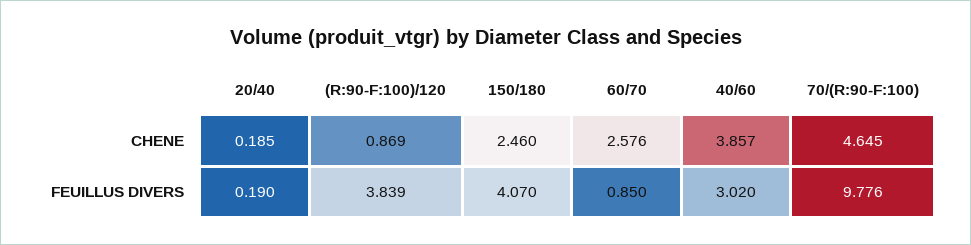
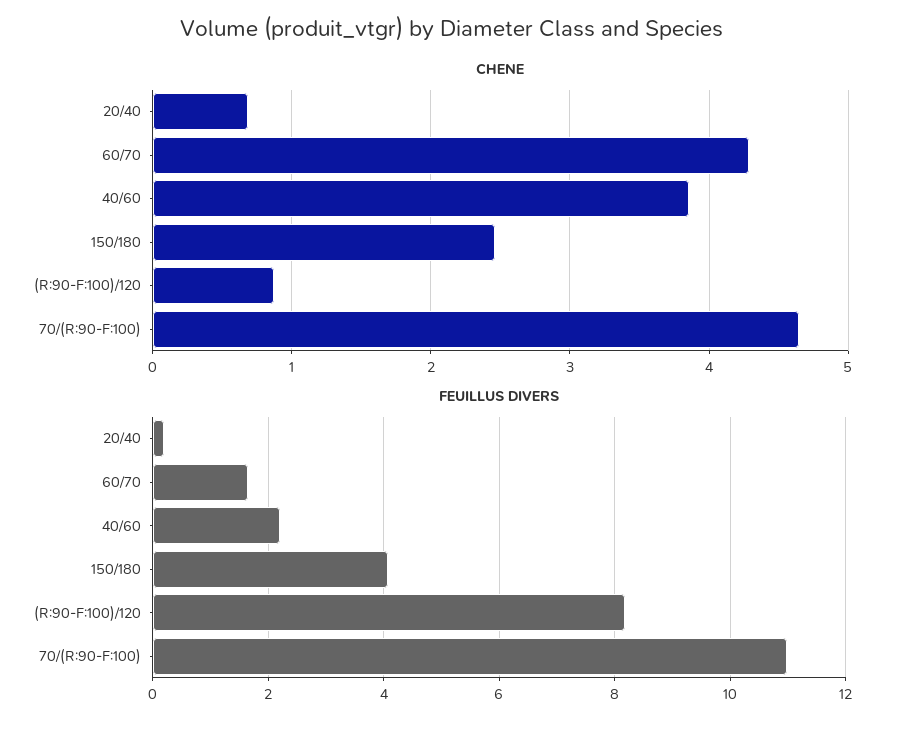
  {
    "CHENE": {
-     "20/40": 0.185,
+     "20/40": 0.7,
      "(R:90-F:100)/120": 0.869,
      "150/180": 2.46,
-     "60/70": 2.576,
+     "60/70": 4.3,
      "40/60": 3.857,
      "70/(R:90-F:100)": 4.645
    },
    "FEUILLUS DIVERS": {
      "20/40": 0.19,
-     "(R:90-F:100)/120": 3.839,
+     "(R:90-F:100)/120": 8.2,
      "150/180": 4.07,
-     "60/70": 0.85,
+     "60/70": 1.6,
-     "40/60": 3.02,
+     "40/60": 2.2,
-     "70/(R:90-F:100)": 9.776
+     "70/(R:90-F:100)": 11
    }
  }

